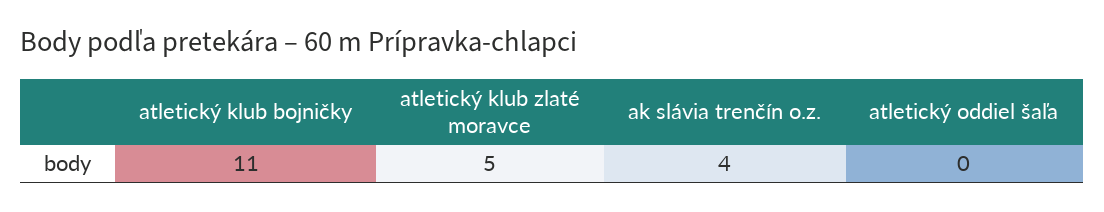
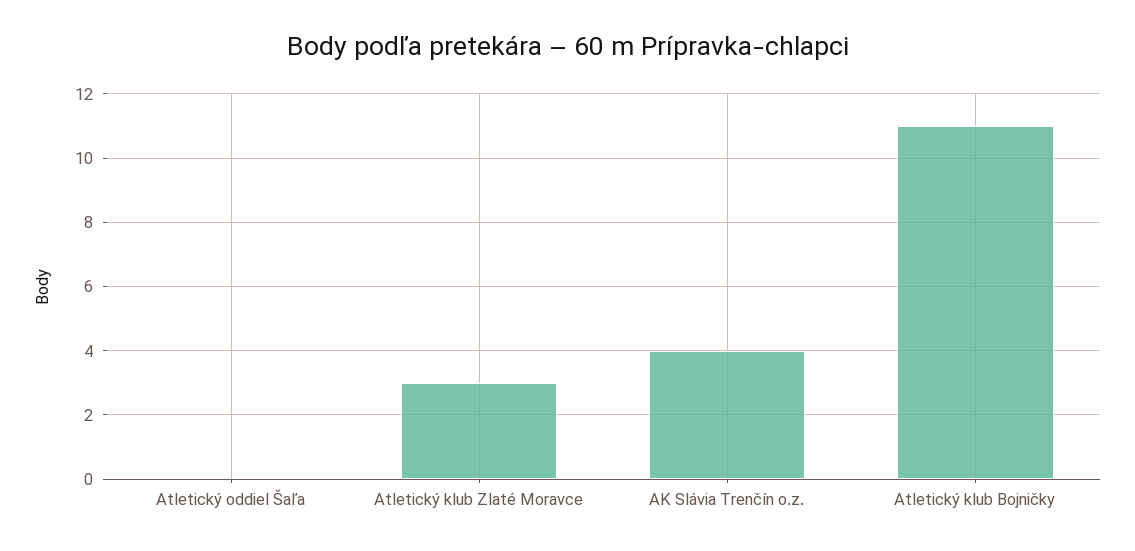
  {
    "atletický klub bojničky": 11,
-   "atletický klub zlaté moravce": 5,
+   "atletický klub zlaté moravce": 3,
    "ak slávia trenčín o.z.": 4,
    "atletický oddiel šaľa": 0
  }

